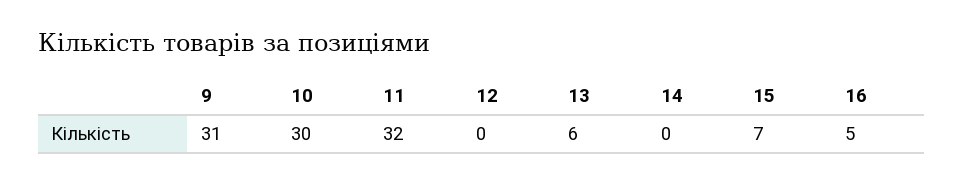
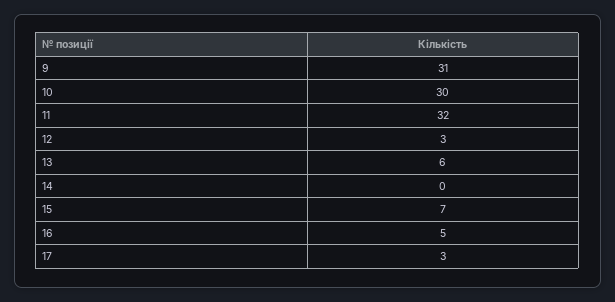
  {
    "9": 31,
    "10": 30,
    "11": 32,
-   "12": 0,
+   "12": 3,
    "13": 6,
    "14": 0,
    "15": 7,
-   "16": 5
+   "16": 5,
+   "17": 3
  }

